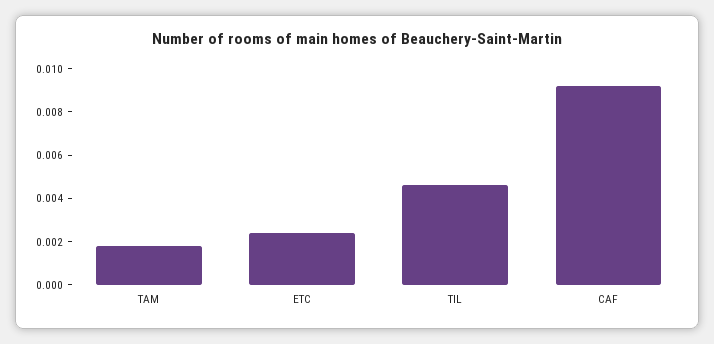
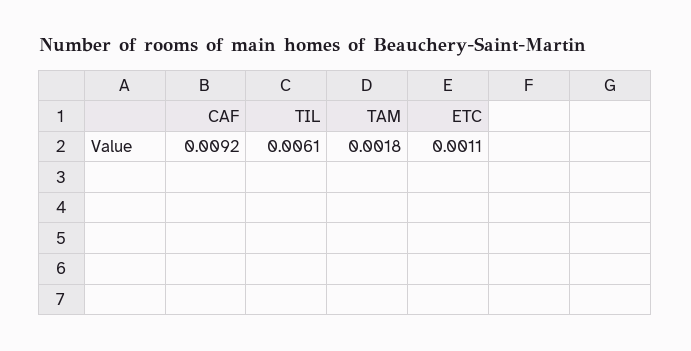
  {
    "TAM": 0.0018,
-   "ETC": 0.0025,
+   "ETC": 0.0011,
-   "TIL": 0.0045,
+   "TIL": 0.0061,
    "CAF": 0.0092
  }

